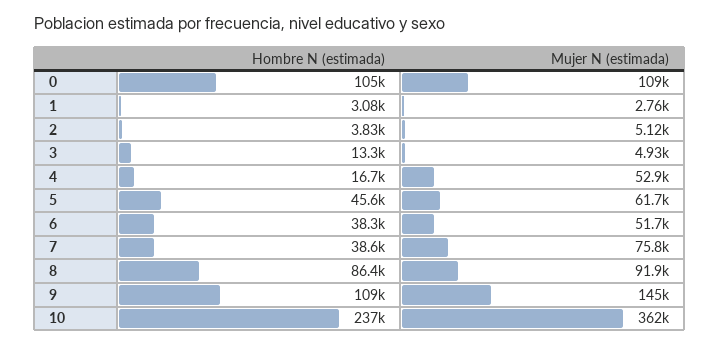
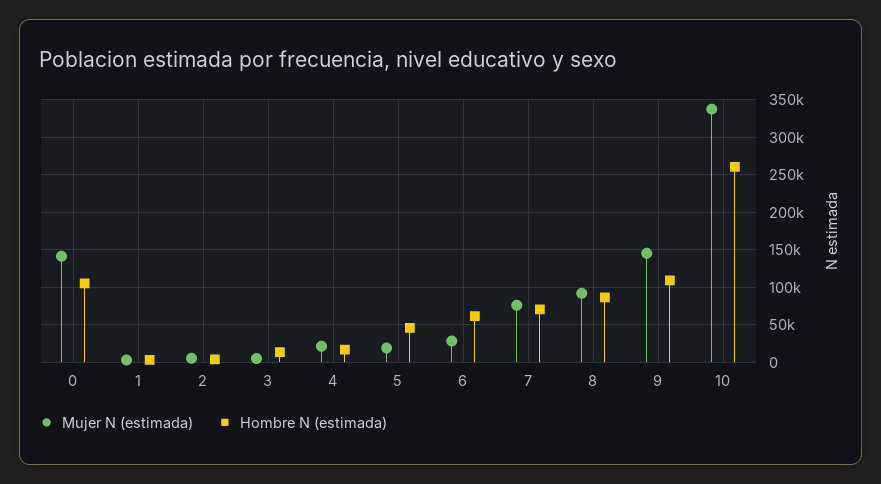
  {
    "Hombre N (estimada)": {
      "0": 105000,
      "1": 3080,
      "2": 3830,
      "3": 13300,
      "4": 16700,
      "5": 45600,
-     "6": 38300,
+     "6": 60000,
-     "7": 38600,
+     "7": 70000,
      "8": 86400,
      "9": 109000,
-     "10": 237000
+     "10": 260000
    },
    "Mujer N (estimada)": {
-     "0": 109000,
+     "0": 140000,
      "1": 2760,
      "2": 5120,
      "3": 4930,
-     "4": 52900,
+     "4": 20000,
-     "5": 61700,
+     "5": 20000,
-     "6": 51700,
+     "6": 30000,
      "7": 75800,
      "8": 91900,
      "9": 145000,
-     "10": 362000
+     "10": 340000
    }
  }

